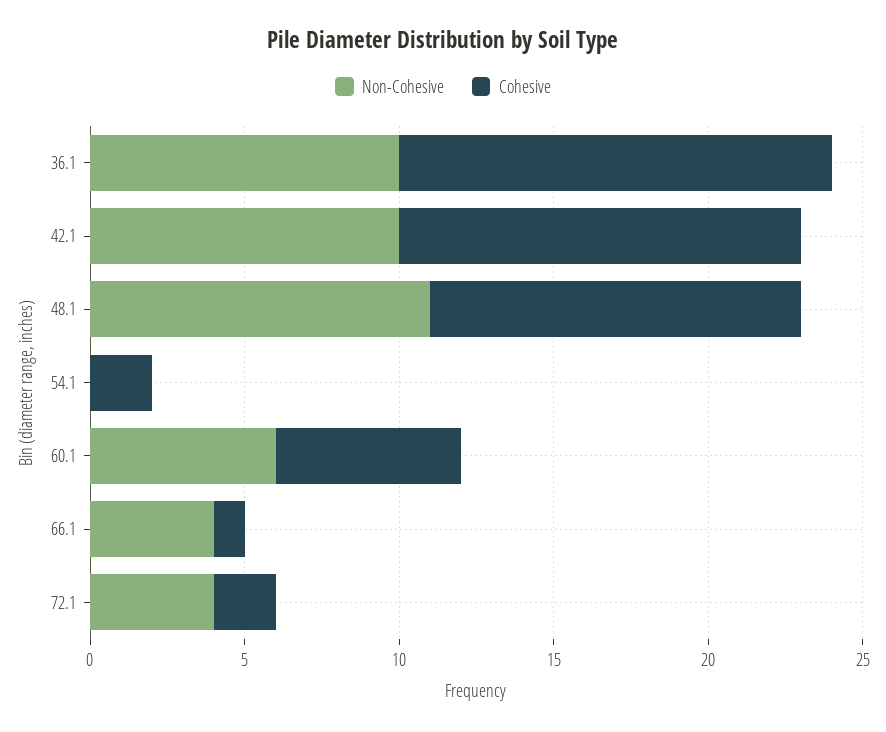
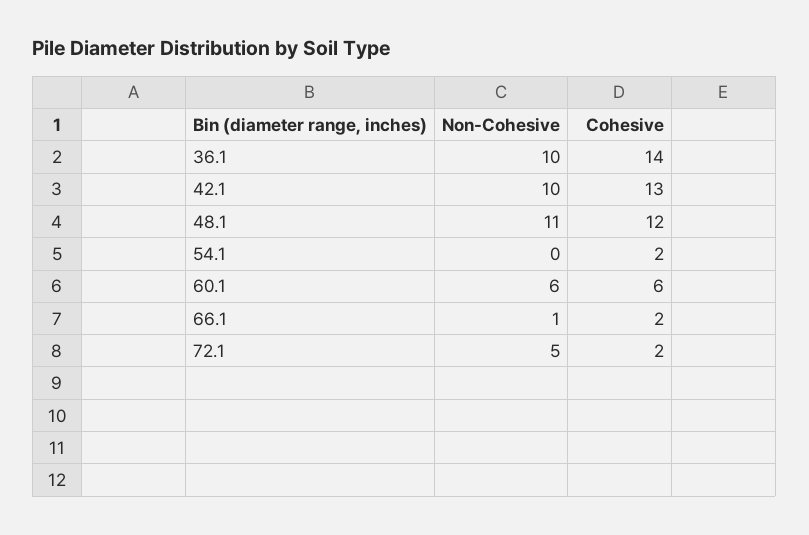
  {
    "Non-Cohesive": {
      "36.1": 10,
      "42.1": 10,
      "48.1": 11,
      "54.1": 0,
      "60.1": 6,
-     "66.1": 4,
+     "66.1": 1,
-     "72.1": 4
+     "72.1": 5
    },
    "Cohesive": {
      "36.1": 14,
      "42.1": 13,
      "48.1": 12,
      "54.1": 2,
      "60.1": 6,
-     "66.1": 1,
+     "66.1": 2,
      "72.1": 2
    }
  }

